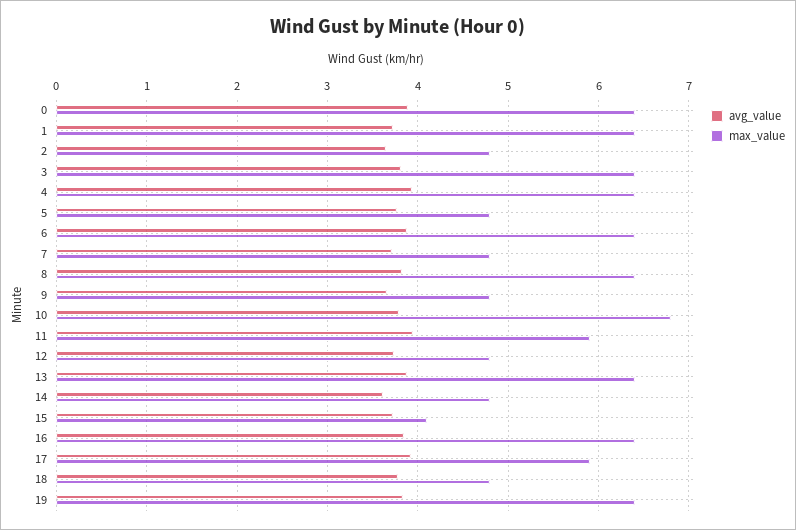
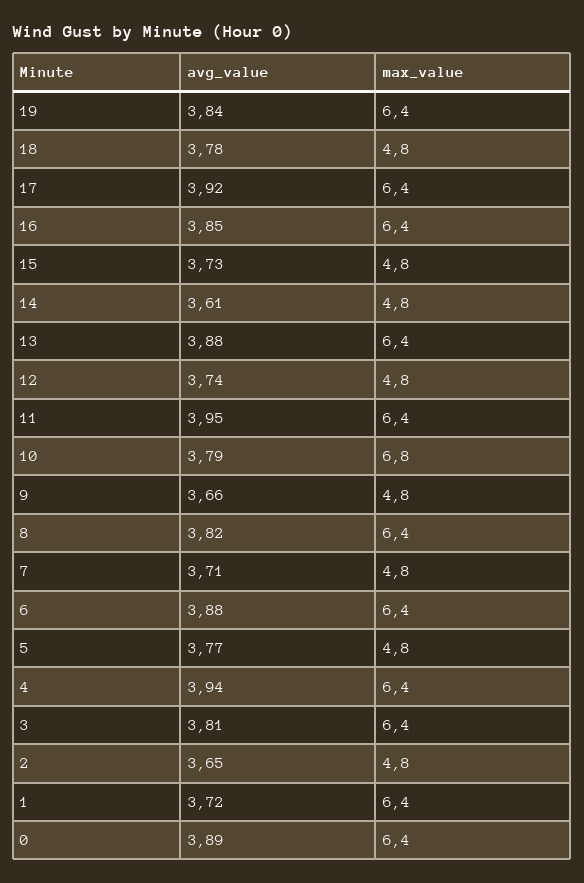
  {
    "avg_value": {
      "0": 3.89,
      "1": 3.72,
      "2": 3.65,
      "3": 3.81,
      "4": 3.94,
      "5": 3.77,
      "6": 3.88,
      "7": 3.71,
      "8": 3.82,
      "9": 3.66,
      "10": 3.79,
      "11": 3.95,
      "12": 3.74,
      "13": 3.88,
      "14": 3.61,
      "15": 3.73,
      "16": 3.85,
      "17": 3.92,
      "18": 3.78,
      "19": 3.84
    },
    "max_value": {
      "0": 6.4,
      "1": 6.4,
      "2": 4.8,
      "3": 6.4,
      "4": 6.4,
      "5": 4.8,
      "6": 6.4,
      "7": 4.8,
      "8": 6.4,
      "9": 4.8,
      "10": 6.8,
-     "11": 5.9,
+     "11": 6.4,
      "12": 4.8,
      "13": 6.4,
      "14": 4.8,
-     "15": 4.1,
+     "15": 4.8,
      "16": 6.4,
-     "17": 5.9,
+     "17": 6.4,
      "18": 4.8,
      "19": 6.4
    }
  }

